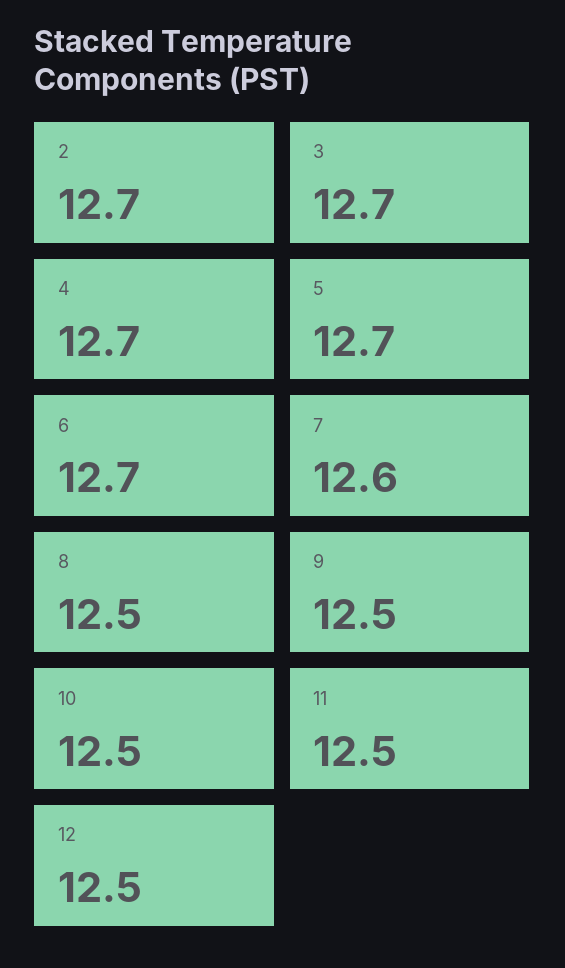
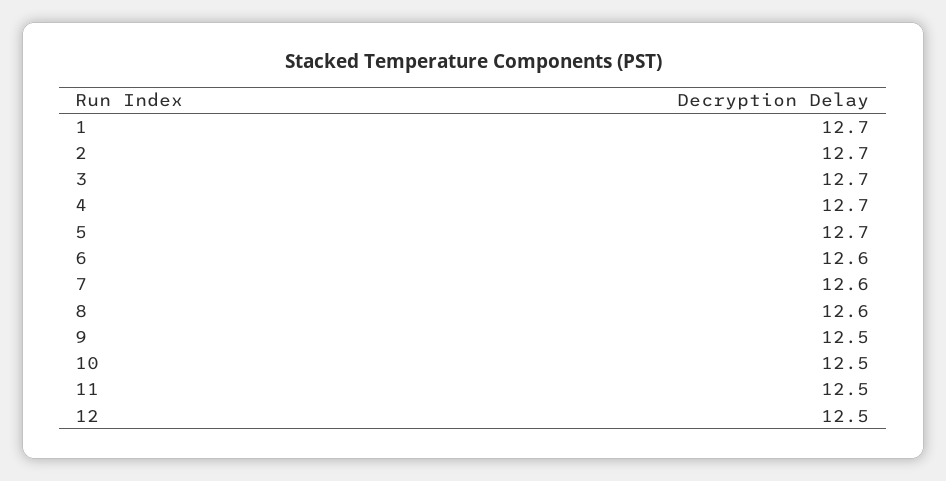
  {
    "2": 12.7,
    "3": 12.7,
    "4": 12.7,
    "5": 12.7,
-   "6": 12.7,
+   "6": 12.6,
    "7": 12.6,
-   "8": 12.5,
+   "8": 12.6,
    "9": 12.5,
    "10": 12.5,
    "11": 12.5,
-   "12": 12.5
+   "12": 12.5,
+   "1": 12.7
  }

